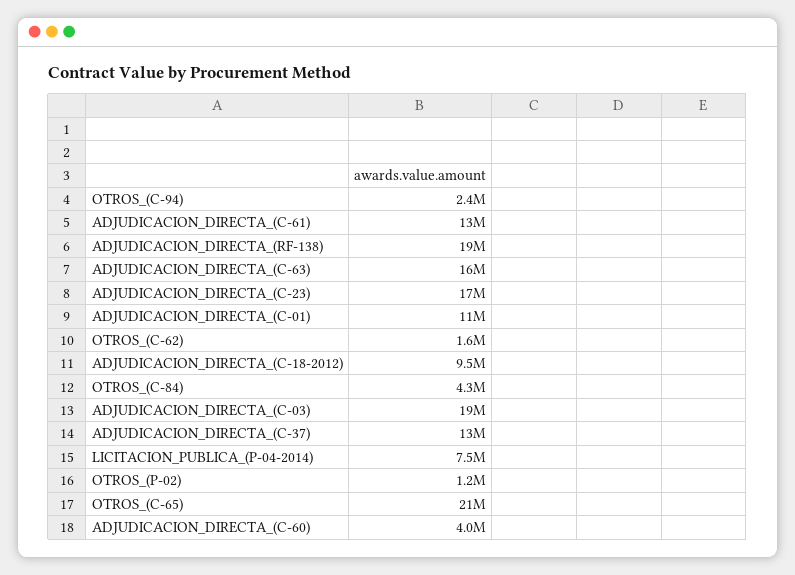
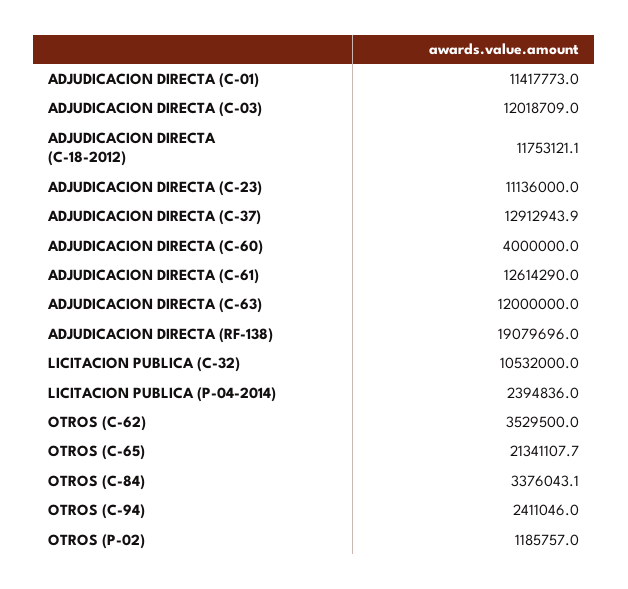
  {
    "OTROS_(C-94)": 2411046,
    "ADJUDICACION_DIRECTA_(C-61)": 12614290,
    "ADJUDICACION_DIRECTA_(RF-138)": 19079696,
-   "ADJUDICACION_DIRECTA_(C-63)": 16000000,
+   "ADJUDICACION_DIRECTA_(C-63)": 12000000,
-   "ADJUDICACION_DIRECTA_(C-23)": 17000000,
+   "ADJUDICACION_DIRECTA_(C-23)": 11136000,
    "ADJUDICACION_DIRECTA_(C-01)": 11417773,
-   "OTROS_(C-62)": 1600000,
+   "OTROS_(C-62)": 3529500,
-   "ADJUDICACION_DIRECTA_(C-18-2012)": 9500000,
+   "ADJUDICACION_DIRECTA_(C-18-2012)": 11753121.1,
-   "OTROS_(C-84)": 4300000,
+   "OTROS_(C-84)": 3376043.1,
-   "ADJUDICACION_DIRECTA_(C-03)": 19000000,
+   "ADJUDICACION_DIRECTA_(C-03)": 12018709,
    "ADJUDICACION_DIRECTA_(C-37)": 12912943.9,
-   "LICITACION_PUBLICA_(P-04-2014)": 7500000,
+   "LICITACION_PUBLICA_(P-04-2014)": 2394836,
    "OTROS_(P-02)": 1185757,
    "OTROS_(C-65)": 21341107.7,
-   "ADJUDICACION_DIRECTA_(C-60)": 4000000
+   "ADJUDICACION_DIRECTA_(C-60)": 4000000,
+   "LICITACION PUBLICA (C-32)": 10532000
  }

